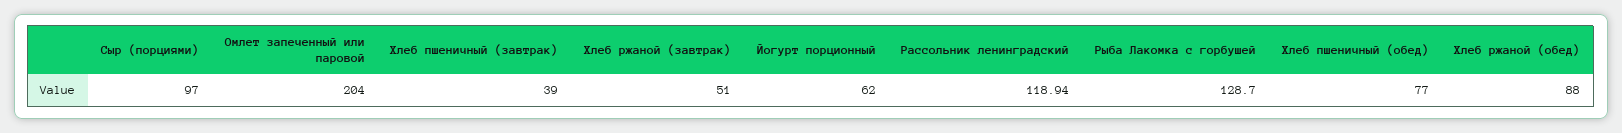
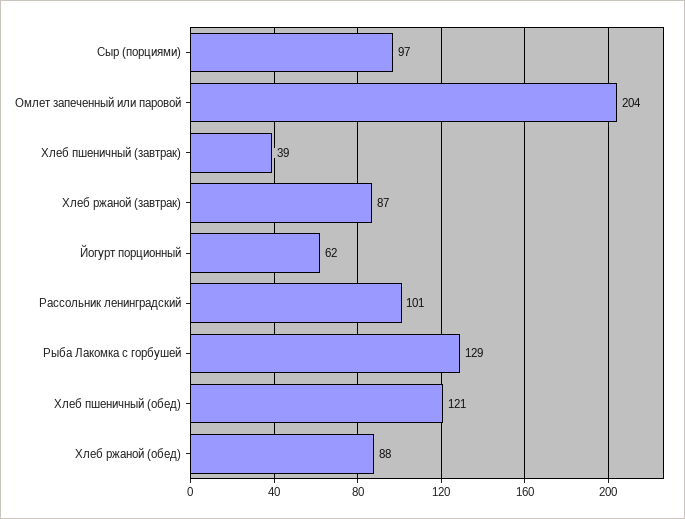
  {
    "Сыр (порциями)": 97,
    "Омлет запеченный или паровой": 204,
    "Хлеб пшеничный (завтрак)": 39,
-   "Хлеб ржаной (завтрак)": 51,
+   "Хлеб ржаной (завтрак)": 87,
    "Йогурт порционный": 62,
-   "Рассольник ленинградский": 118.94,
+   "Рассольник ленинградский": 101,
    "Рыба Лакомка с горбушей": 128.7,
-   "Хлеб пшеничный (обед)": 77,
+   "Хлеб пшеничный (обед)": 121,
    "Хлеб ржаной (обед)": 88
  }

